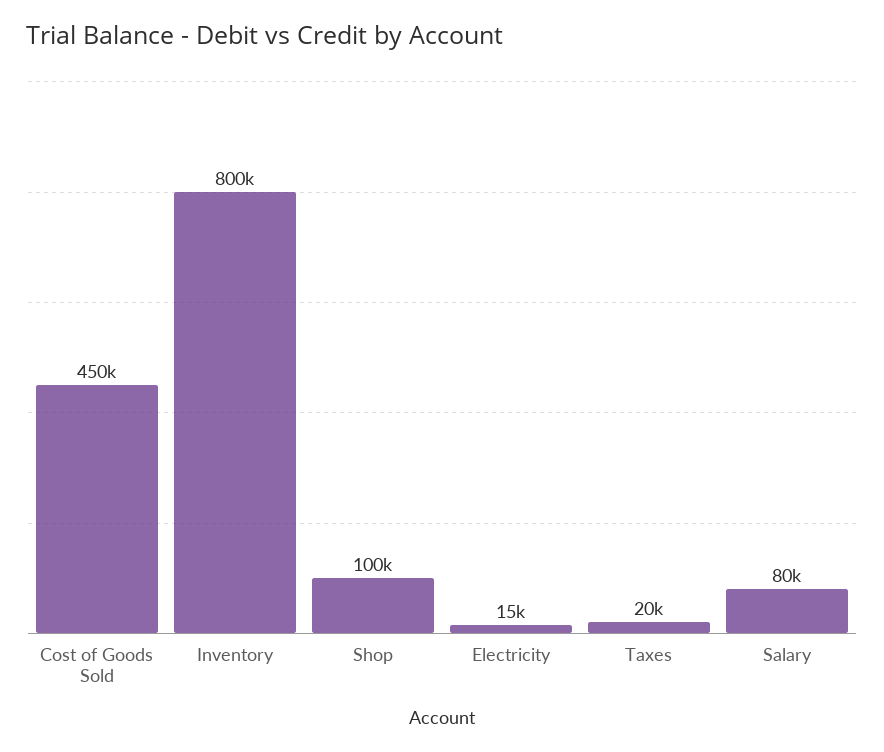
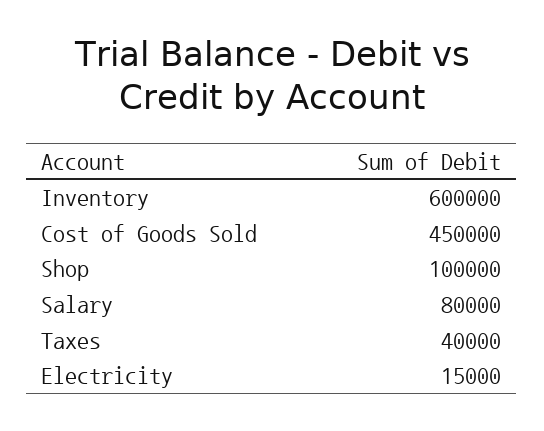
  {
    "Cost of Goods Sold": 450000,
-   "Inventory": 800000,
+   "Inventory": 600000,
    "Shop": 100000,
    "Electricity": 15000,
-   "Taxes": 20000,
+   "Taxes": 40000,
    "Salary": 80000
  }

